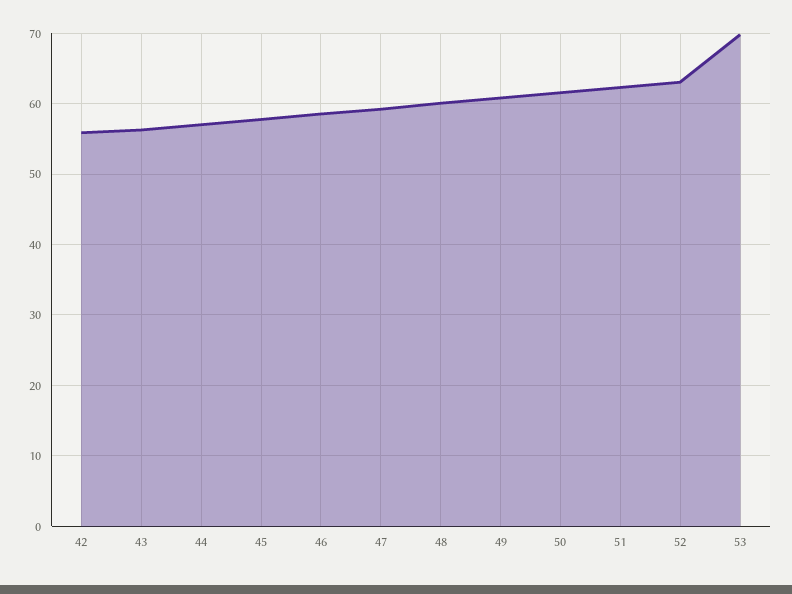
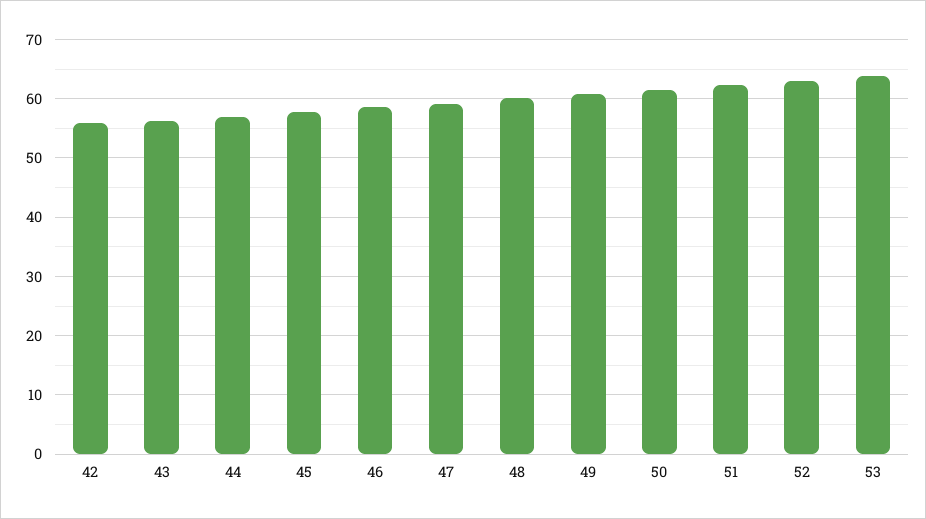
  {
    "42": 56,
    "43": 56,
    "44": 57,
    "45": 58,
    "46": 59,
    "47": 59,
    "48": 60,
    "49": 61,
    "50": 62,
    "51": 62,
    "52": 63,
-   "53": 70
+   "53": 64
  }

